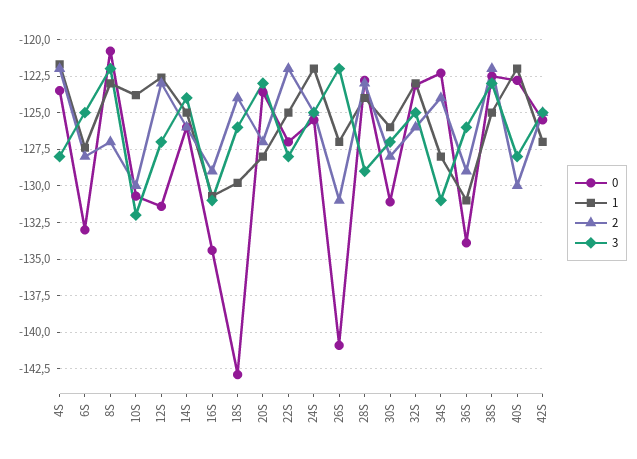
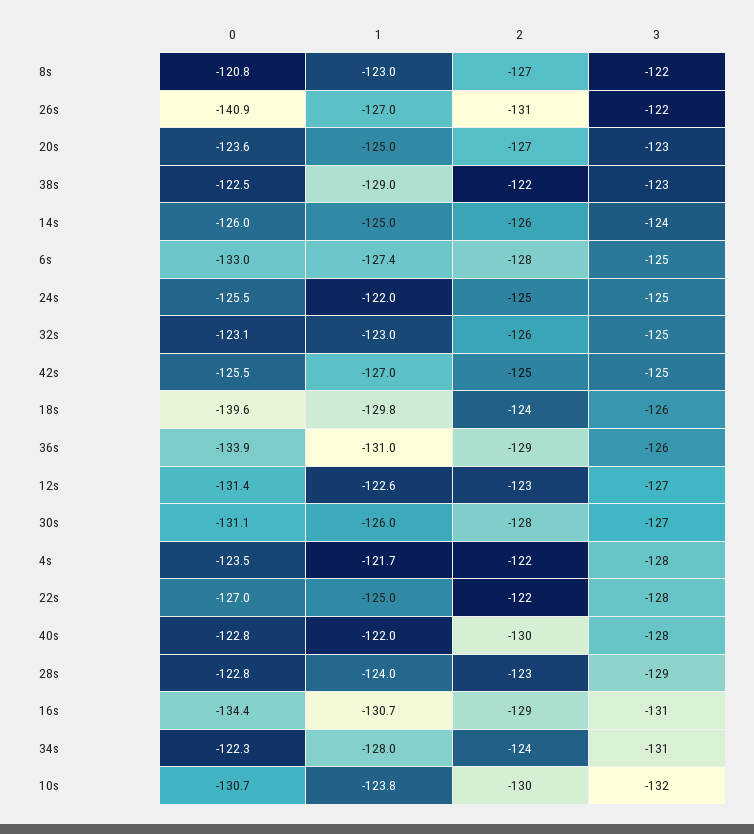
  {
    "0": {
      "4S": -123.5,
      "6S": -133,
      "8S": -120.8,
      "10S": -130.7,
      "12S": -131.4,
      "14S": -126,
      "16S": -134.4,
-     "18S": -143,
+     "18S": -139.6,
      "20S": -123.6,
      "22S": -127,
      "24S": -125.5,
      "26S": -140.9,
      "28S": -122.8,
      "30S": -131.1,
      "32S": -123.1,
      "34S": -122.3,
      "36S": -133.9,
      "38S": -122.5,
      "40S": -122.8,
      "42S": -125.5
    },
    "1": {
      "4S": -121.7,
      "6S": -127.4,
      "8S": -123,
      "10S": -123.8,
      "12S": -122.6,
      "14S": -125,
      "16S": -130.7,
      "18S": -129.8,
-     "20S": -128,
+     "20S": -125,
      "22S": -125,
      "24S": -122,
      "26S": -127,
      "28S": -124,
      "30S": -126,
      "32S": -123,
      "34S": -128,
      "36S": -131,
-     "38S": -125,
+     "38S": -129,
      "40S": -122,
      "42S": -127
    },
    "2": {
      "4S": -122,
      "6S": -128,
      "8S": -127,
      "10S": -130,
      "12S": -123,
      "14S": -126,
      "16S": -129,
      "18S": -124,
      "20S": -127,
      "22S": -122,
      "24S": -125,
      "26S": -131,
      "28S": -123,
      "30S": -128,
      "32S": -126,
      "34S": -124,
      "36S": -129,
      "38S": -122,
      "40S": -130,
      "42S": -125
    },
    "3": {
      "4S": -128,
      "6S": -125,
      "8S": -122,
      "10S": -132,
      "12S": -127,
      "14S": -124,
      "16S": -131,
      "18S": -126,
      "20S": -123,
      "22S": -128,
      "24S": -125,
      "26S": -122,
      "28S": -129,
      "30S": -127,
      "32S": -125,
      "34S": -131,
      "36S": -126,
      "38S": -123,
      "40S": -128,
      "42S": -125
    }
  }

